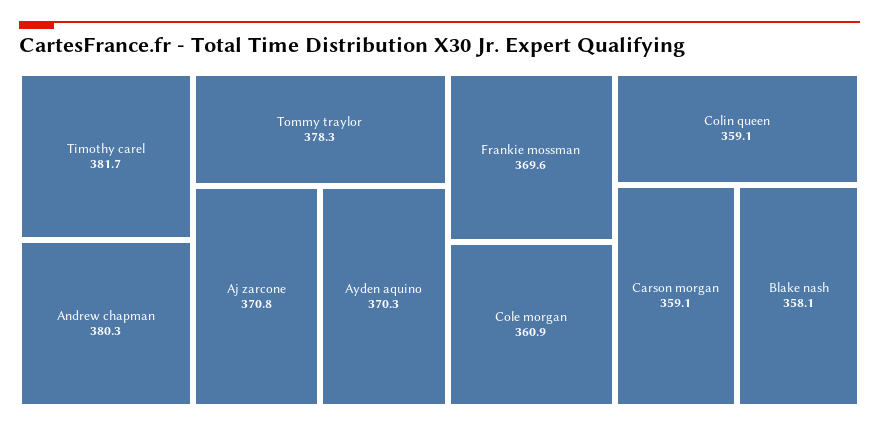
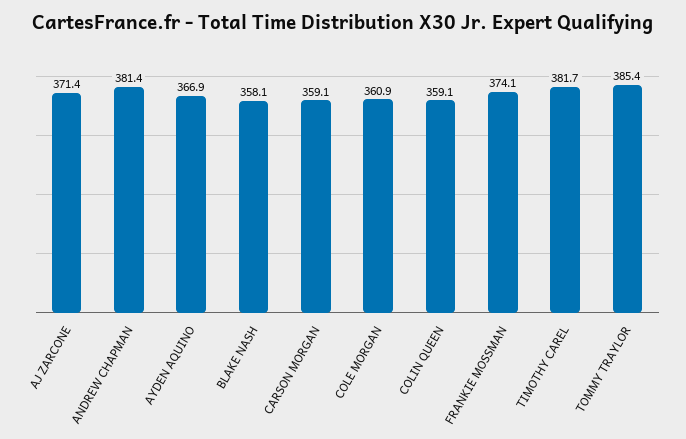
  {
    "Timothy carel": 381.7,
-   "Andrew chapman": 380.3,
+   "Andrew chapman": 381.4,
-   "Tommy traylor": 378.3,
+   "Tommy traylor": 385.4,
-   "Aj zarcone": 370.8,
+   "Aj zarcone": 371.4,
-   "Ayden aquino": 370.3,
+   "Ayden aquino": 366.9,
-   "Frankie mossman": 369.6,
+   "Frankie mossman": 374.1,
    "Cole morgan": 360.9,
    "Colin queen": 359.1,
    "Carson morgan": 359.1,
    "Blake nash": 358.1
  }

